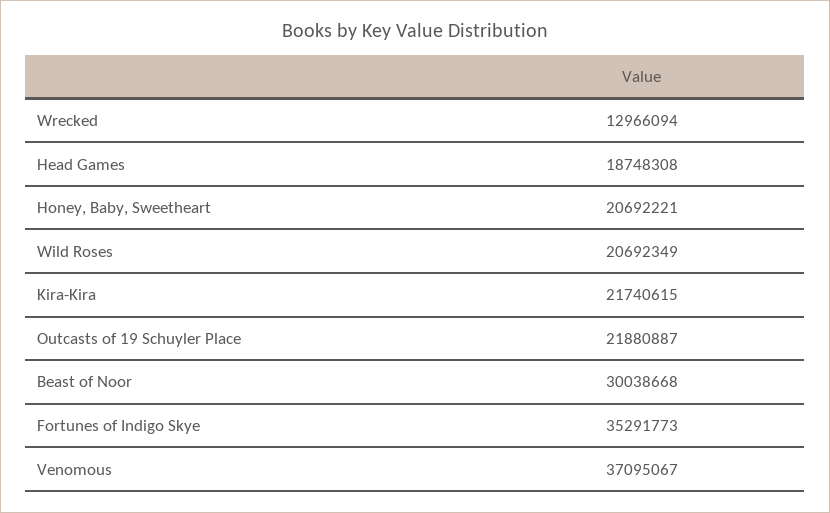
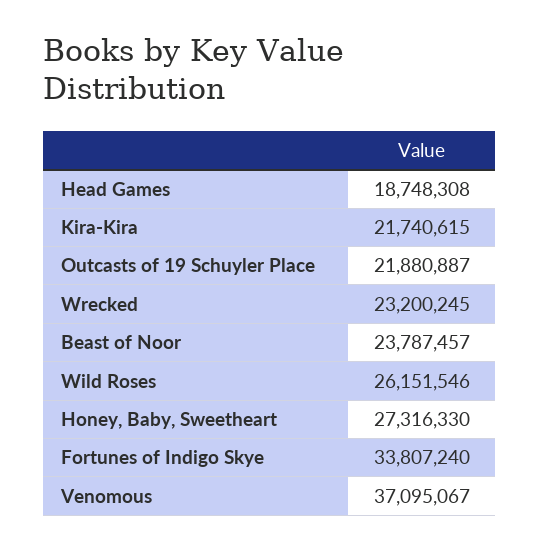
  {
-   "Wrecked": 12966094,
+   "Wrecked": 23200245,
    "Head Games": 18748308,
-   "Honey, Baby, Sweetheart": 20692221,
+   "Honey, Baby, Sweetheart": 27316330,
-   "Wild Roses": 20692349,
+   "Wild Roses": 26151546,
    "Kira-Kira": 21740615,
    "Outcasts of 19 Schuyler Place": 21880887,
-   "Beast of Noor": 30038668,
+   "Beast of Noor": 23787457,
-   "Fortunes of Indigo Skye": 35291773,
+   "Fortunes of Indigo Skye": 33807240,
    "Venomous": 37095067
  }

